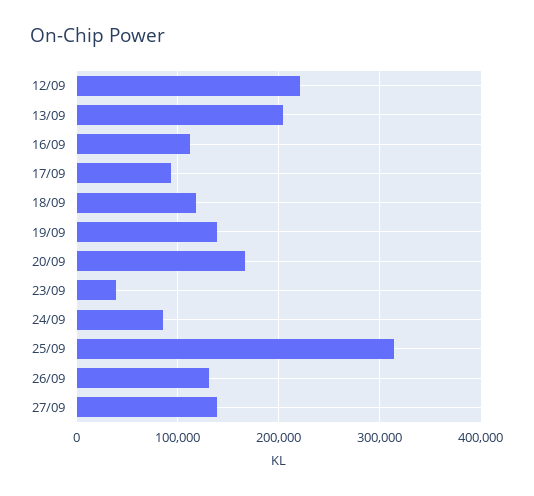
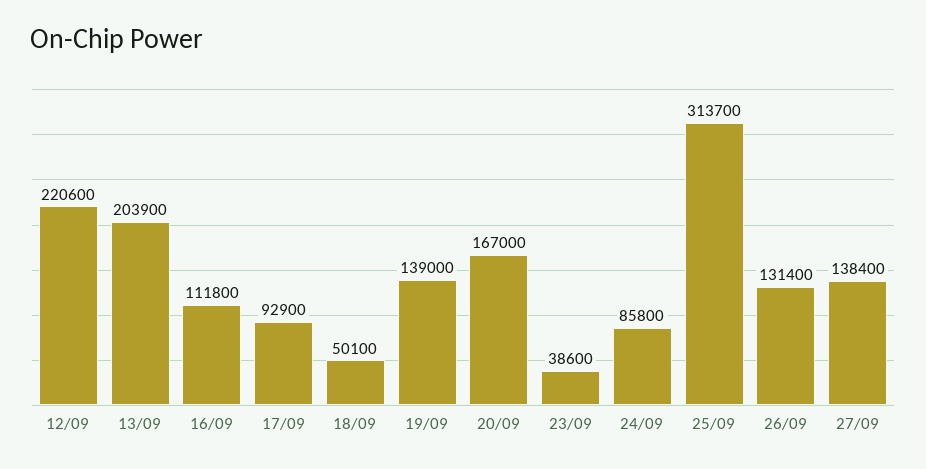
  {
    "12/09": 220600,
    "13/09": 203900,
    "16/09": 111800,
    "17/09": 92900,
-   "18/09": 120000,
+   "18/09": 50100,
    "19/09": 139000,
    "20/09": 167000,
    "23/09": 38600,
    "24/09": 85800,
    "25/09": 313700,
    "26/09": 131400,
    "27/09": 138400
  }

